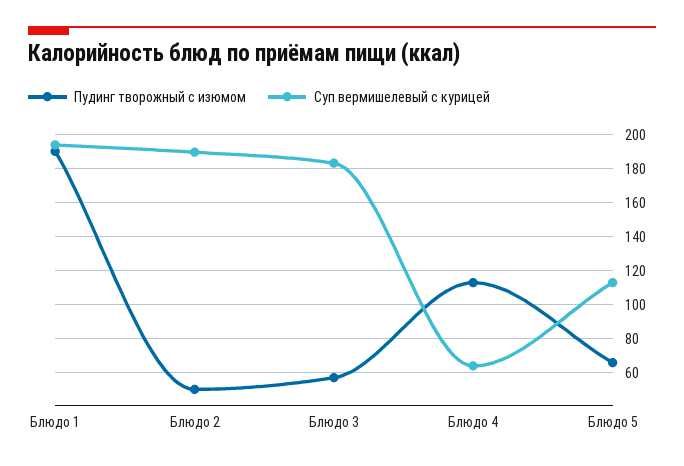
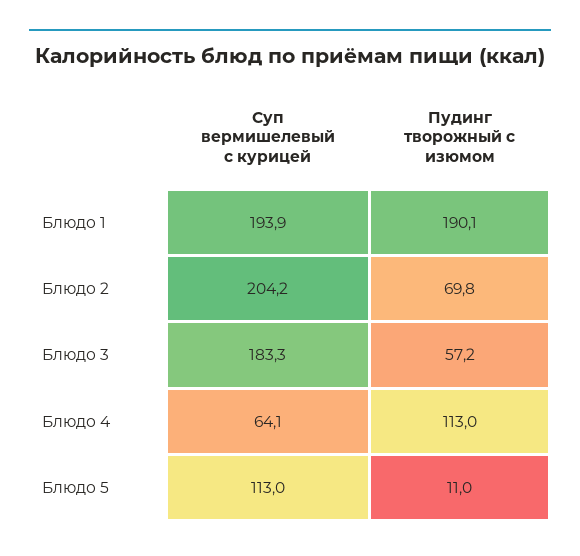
  {
    "Пудинг творожный с изюмом": {
      "Блюдо 1": 190.1,
-     "Блюдо 2": 50,
+     "Блюдо 2": 69.8,
      "Блюдо 3": 57.2,
      "Блюдо 4": 113,
-     "Блюдо 5": 65
+     "Блюдо 5": 11
    },
    "Суп вермишелевый с курицей": {
      "Блюдо 1": 193.9,
-     "Блюдо 2": 190,
+     "Блюдо 2": 204.2,
      "Блюдо 3": 183.3,
      "Блюдо 4": 64.1,
      "Блюдо 5": 113
    }
  }

